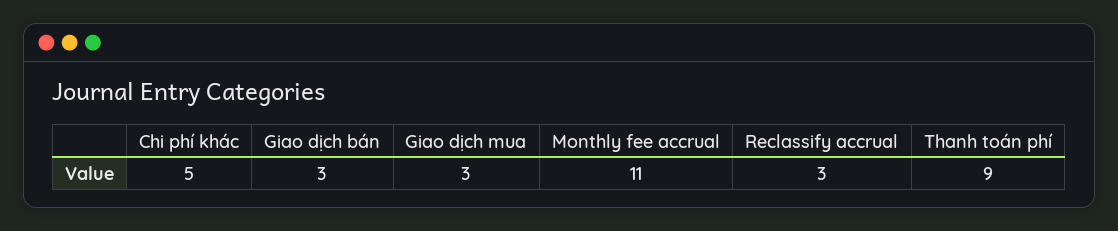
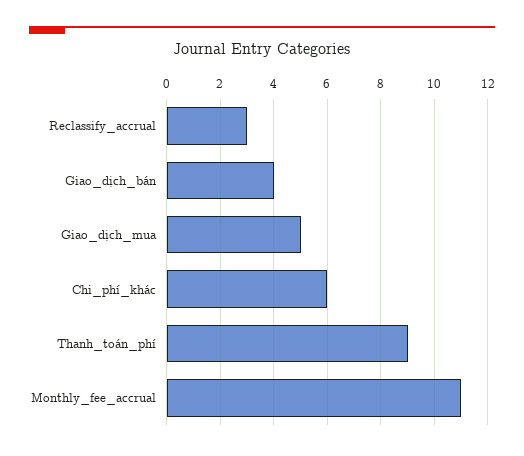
  {
-   "Chi phí khác": 5,
+   "Chi phí khác": 6,
-   "Giao dịch bán": 3,
+   "Giao dịch bán": 4,
-   "Giao dịch mua": 3,
+   "Giao dịch mua": 5,
    "Monthly fee accrual": 11,
    "Reclassify accrual": 3,
    "Thanh toán phí": 9
  }

